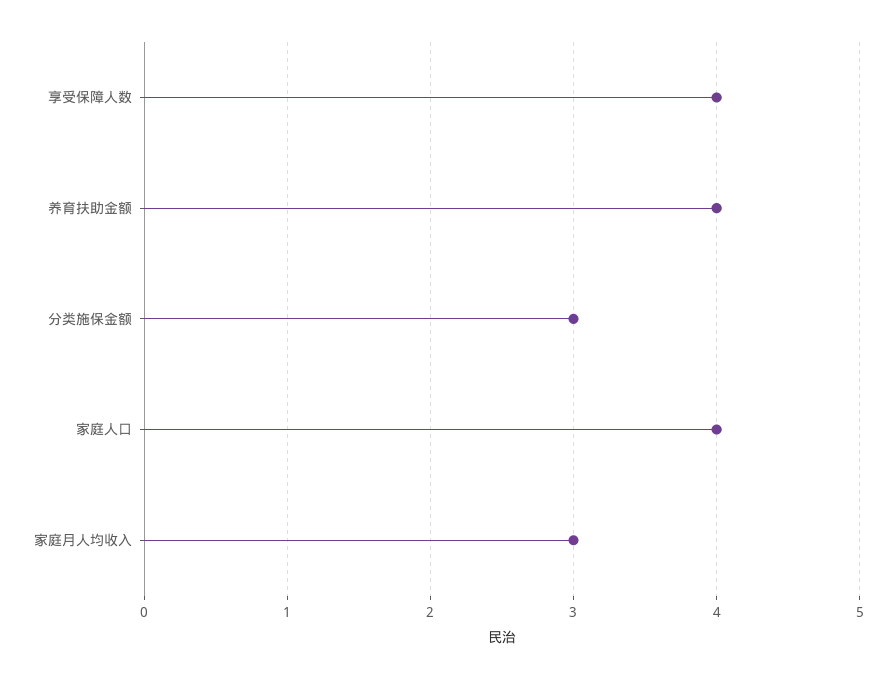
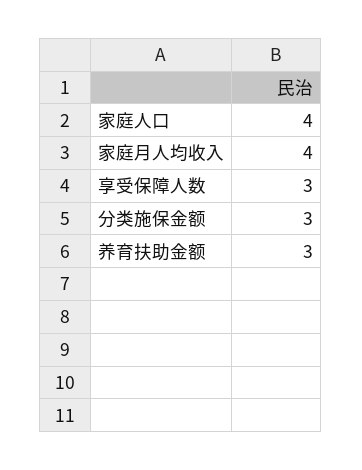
  {
-   "享受保障人数": 4,
+   "享受保障人数": 3,
-   "养育扶助金额": 4,
+   "养育扶助金额": 3,
    "分类施保金额": 3,
    "家庭人口": 4,
-   "家庭月人均收入": 3
+   "家庭月人均收入": 4
  }

